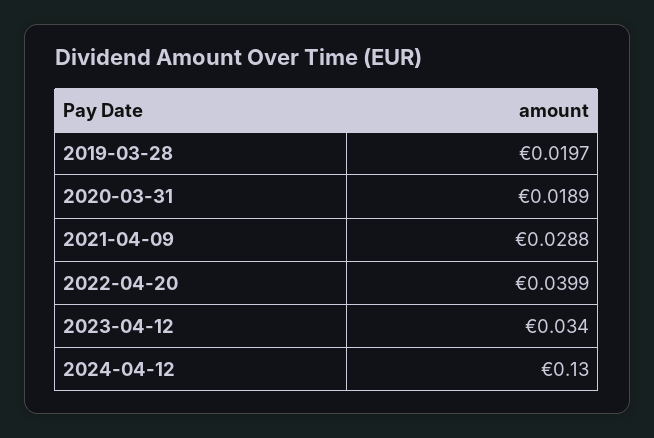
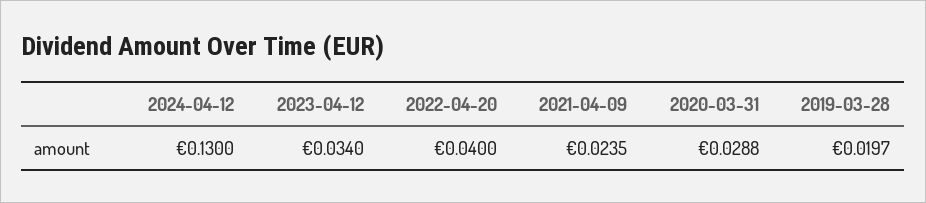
  {
    "2019-03-28": 0.0197,
-   "2020-03-31": 0.0189,
+   "2020-03-31": 0.0288,
-   "2021-04-09": 0.0288,
+   "2021-04-09": 0.0235,
-   "2022-04-20": 0.0399,
+   "2022-04-20": 0.04,
    "2023-04-12": 0.034,
    "2024-04-12": 0.13
  }

